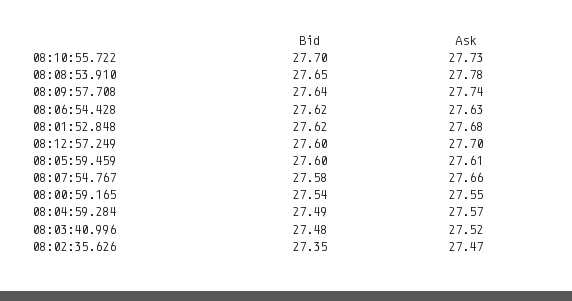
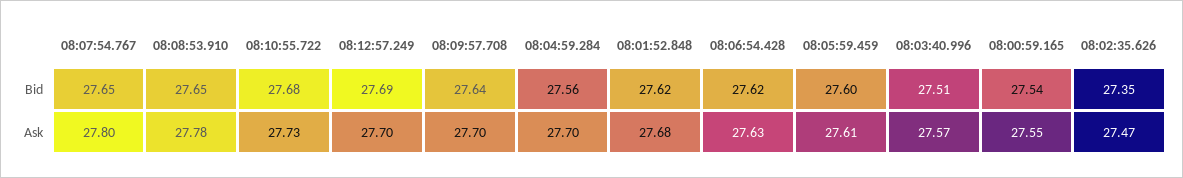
  {
    "Bid": {
-     "08:10:55.722": 27.7,
+     "08:10:55.722": 27.68,
      "08:08:53.910": 27.65,
      "08:09:57.708": 27.64,
      "08:06:54.428": 27.62,
      "08:01:52.848": 27.62,
-     "08:12:57.249": 27.6,
+     "08:12:57.249": 27.69,
      "08:05:59.459": 27.6,
-     "08:07:54.767": 27.58,
+     "08:07:54.767": 27.65,
      "08:00:59.165": 27.54,
-     "08:04:59.284": 27.49,
+     "08:04:59.284": 27.56,
-     "08:03:40.996": 27.48,
+     "08:03:40.996": 27.51,
      "08:02:35.626": 27.35
    },
    "Ask": {
      "08:10:55.722": 27.73,
      "08:08:53.910": 27.78,
-     "08:09:57.708": 27.74,
+     "08:09:57.708": 27.7,
      "08:06:54.428": 27.63,
      "08:01:52.848": 27.68,
      "08:12:57.249": 27.7,
      "08:05:59.459": 27.61,
-     "08:07:54.767": 27.66,
+     "08:07:54.767": 27.8,
      "08:00:59.165": 27.55,
-     "08:04:59.284": 27.57,
+     "08:04:59.284": 27.7,
-     "08:03:40.996": 27.52,
+     "08:03:40.996": 27.57,
      "08:02:35.626": 27.47
    }
  }

